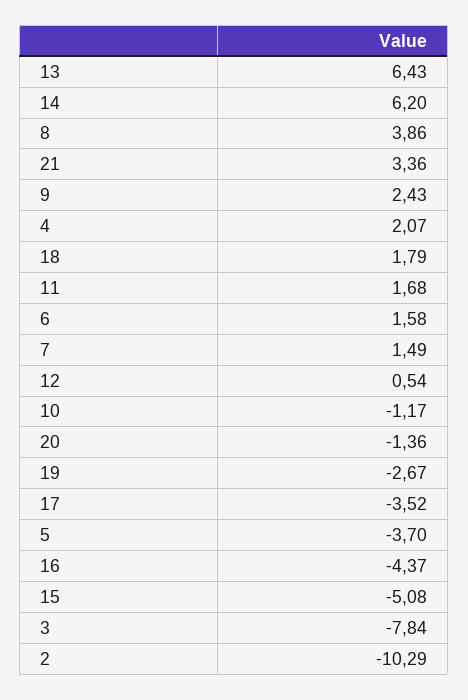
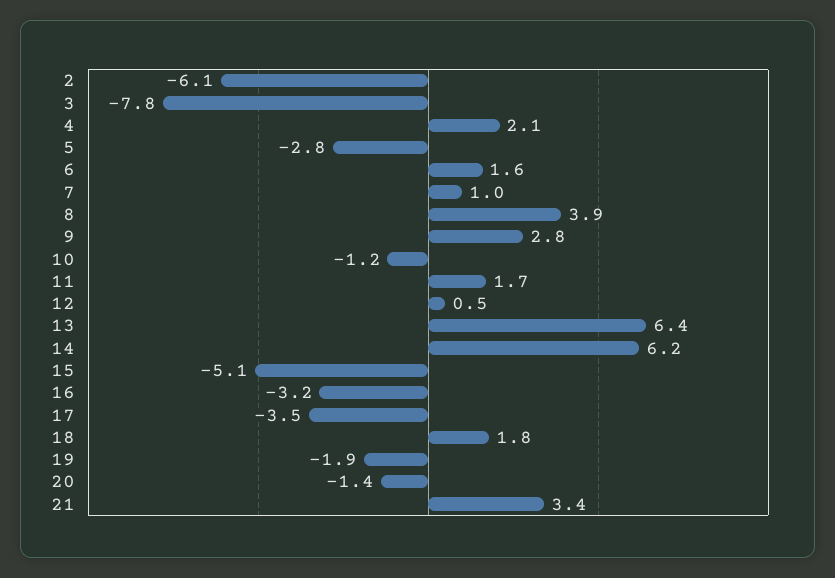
  {
    "13": 6.43,
    "14": 6.2,
    "8": 3.86,
    "21": 3.36,
-   "9": 2.43,
+   "9": 2.8,
    "4": 2.07,
    "18": 1.79,
    "11": 1.68,
    "6": 1.58,
-   "7": 1.49,
+   "7": 1,
    "12": 0.54,
    "10": -1.17,
    "20": -1.36,
-   "19": -2.67,
+   "19": -1.9,
    "17": -3.52,
-   "5": -3.7,
+   "5": -2.8,
-   "16": -4.37,
+   "16": -3.2,
    "15": -5.08,
    "3": -7.84,
-   "2": -10.29
+   "2": -6.1
  }

